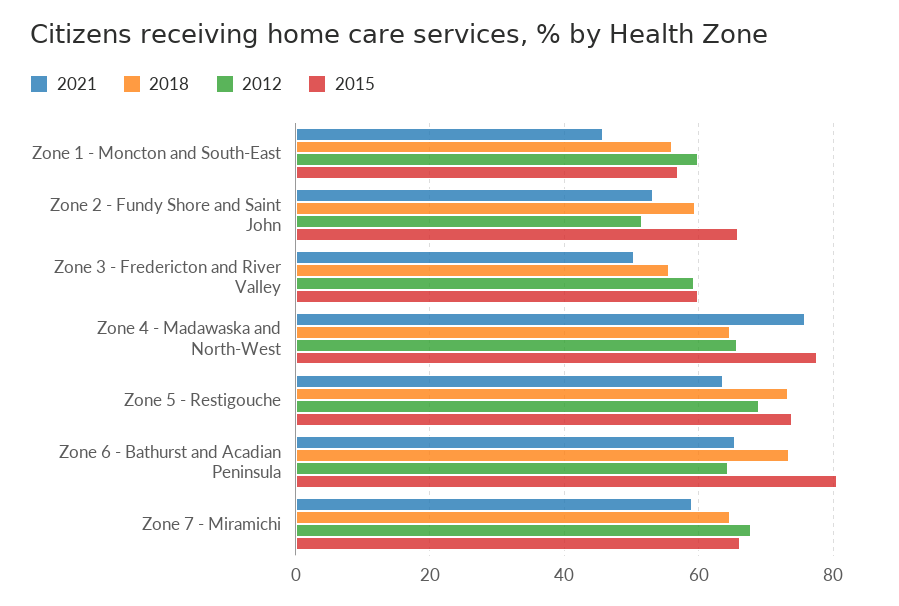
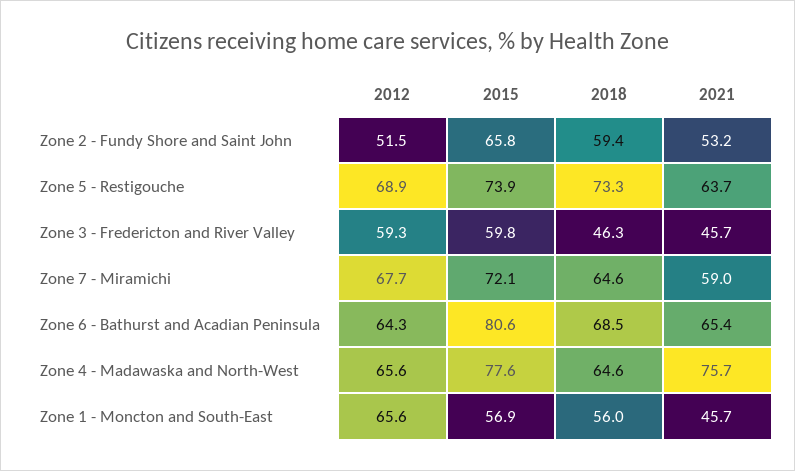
  {
    "2021": {
      "Zone 1 - Moncton and South-East": 45.7,
      "Zone 2 - Fundy Shore and Saint John": 53.2,
-     "Zone 3 - Fredericton and River Valley": 50,
+     "Zone 3 - Fredericton and River Valley": 45.7,
      "Zone 4 - Madawaska and North-West": 75.7,
      "Zone 5 - Restigouche": 63.7,
      "Zone 6 - Bathurst and Acadian Peninsula": 65.4,
      "Zone 7 - Miramichi": 59
    },
    "2018": {
      "Zone 1 - Moncton and South-East": 56,
      "Zone 2 - Fundy Shore and Saint John": 59.4,
-     "Zone 3 - Fredericton and River Valley": 56,
+     "Zone 3 - Fredericton and River Valley": 46.3,
      "Zone 4 - Madawaska and North-West": 64.6,
      "Zone 5 - Restigouche": 73.3,
-     "Zone 6 - Bathurst and Acadian Peninsula": 74,
+     "Zone 6 - Bathurst and Acadian Peninsula": 68.5,
      "Zone 7 - Miramichi": 64.6
    },
    "2012": {
-     "Zone 1 - Moncton and South-East": 60,
+     "Zone 1 - Moncton and South-East": 65.6,
      "Zone 2 - Fundy Shore and Saint John": 51.5,
      "Zone 3 - Fredericton and River Valley": 59.3,
      "Zone 4 - Madawaska and North-West": 65.6,
      "Zone 5 - Restigouche": 68.9,
      "Zone 6 - Bathurst and Acadian Peninsula": 64.3,
      "Zone 7 - Miramichi": 67.7
    },
    "2015": {
      "Zone 1 - Moncton and South-East": 56.9,
      "Zone 2 - Fundy Shore and Saint John": 65.8,
      "Zone 3 - Fredericton and River Valley": 59.8,
      "Zone 4 - Madawaska and North-West": 77.6,
      "Zone 5 - Restigouche": 73.9,
      "Zone 6 - Bathurst and Acadian Peninsula": 80.6,
-     "Zone 7 - Miramichi": 66
+     "Zone 7 - Miramichi": 72.1
    }
  }

